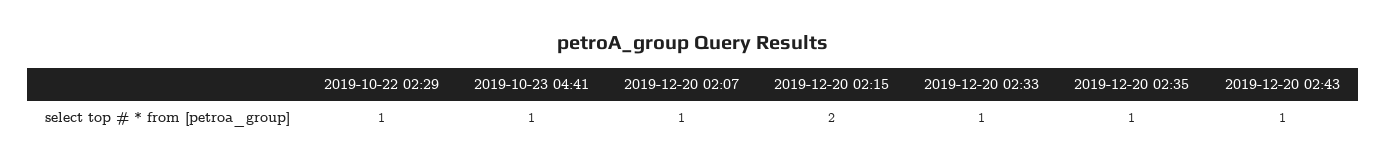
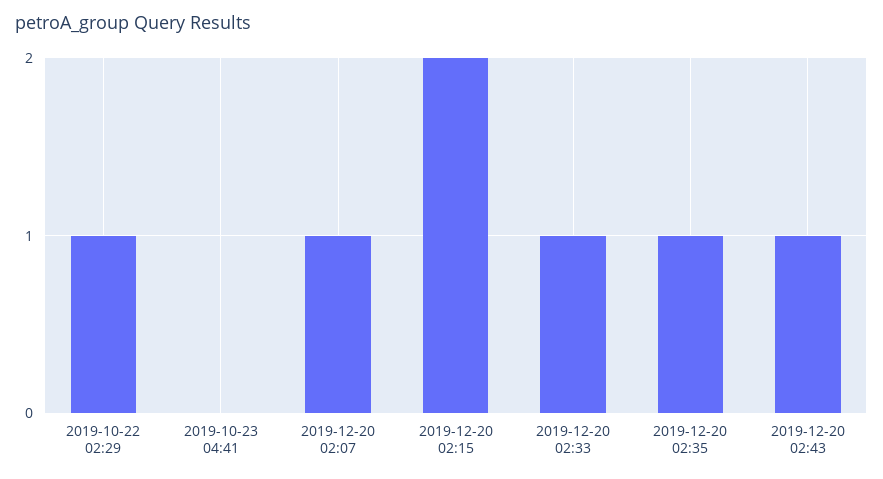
  {
    "2019-10-22 02:29": 1,
-   "2019-10-23 04:41": 1,
+   "2019-10-23 04:41": 0,
    "2019-12-20 02:07": 1,
    "2019-12-20 02:15": 2,
    "2019-12-20 02:33": 1,
    "2019-12-20 02:35": 1,
    "2019-12-20 02:43": 1
  }

